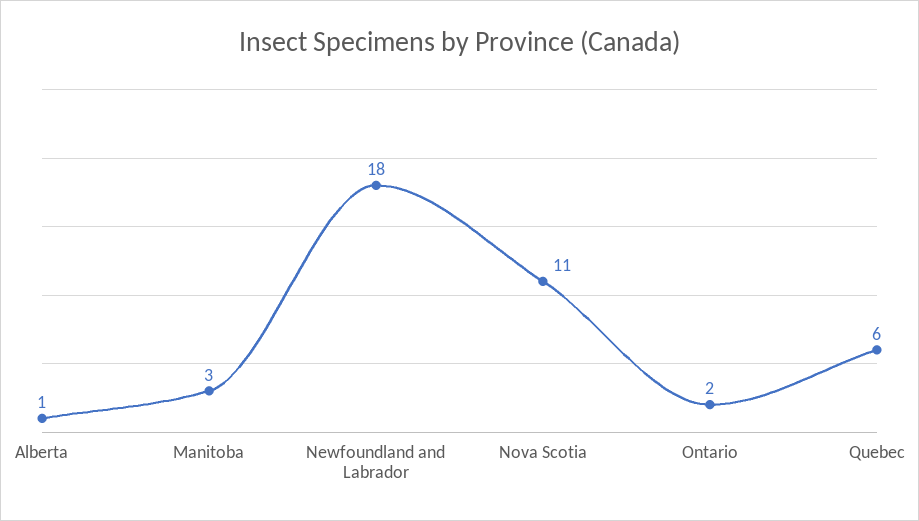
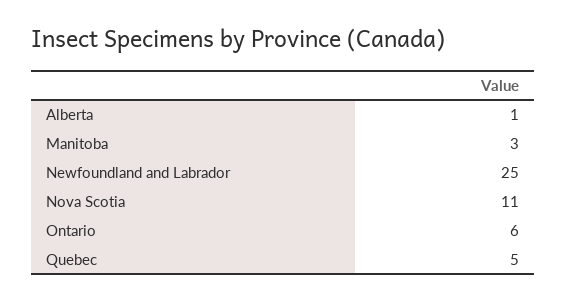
  {
    "Alberta": 1,
    "Manitoba": 3,
-   "Newfoundland and Labrador": 18,
+   "Newfoundland and Labrador": 25,
    "Nova Scotia": 11,
-   "Ontario": 2,
+   "Ontario": 6,
-   "Quebec": 6
+   "Quebec": 5
  }

